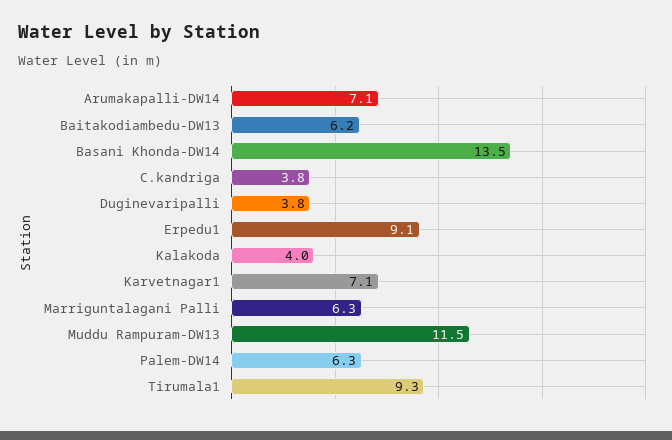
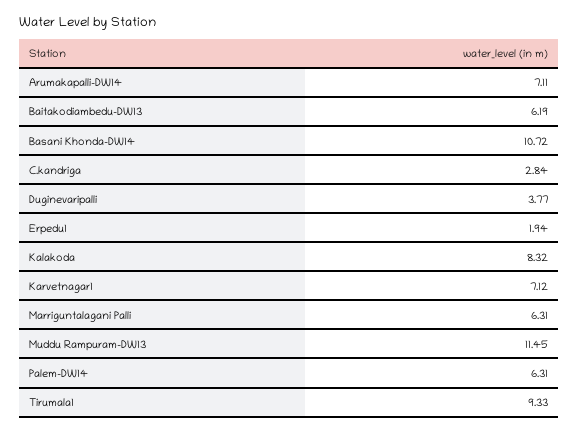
  {
    "Arumakapalli-DW14": 7.11,
    "Baitakodiambedu-DW13": 6.19,
-   "Basani Khonda-DW14": 13.5,
+   "Basani Khonda-DW14": 10.72,
-   "C.kandriga": 3.8,
+   "C.kandriga": 2.84,
    "Duginevaripalli": 3.77,
-   "Erpedu1": 9.1,
+   "Erpedu1": 1.94,
-   "Kalakoda": 4,
+   "Kalakoda": 8.32,
    "Karvetnagar1": 7.12,
    "Marriguntalagani Palli": 6.31,
    "Muddu Rampuram-DW13": 11.45,
    "Palem-DW14": 6.31,
    "Tirumala1": 9.33
  }

